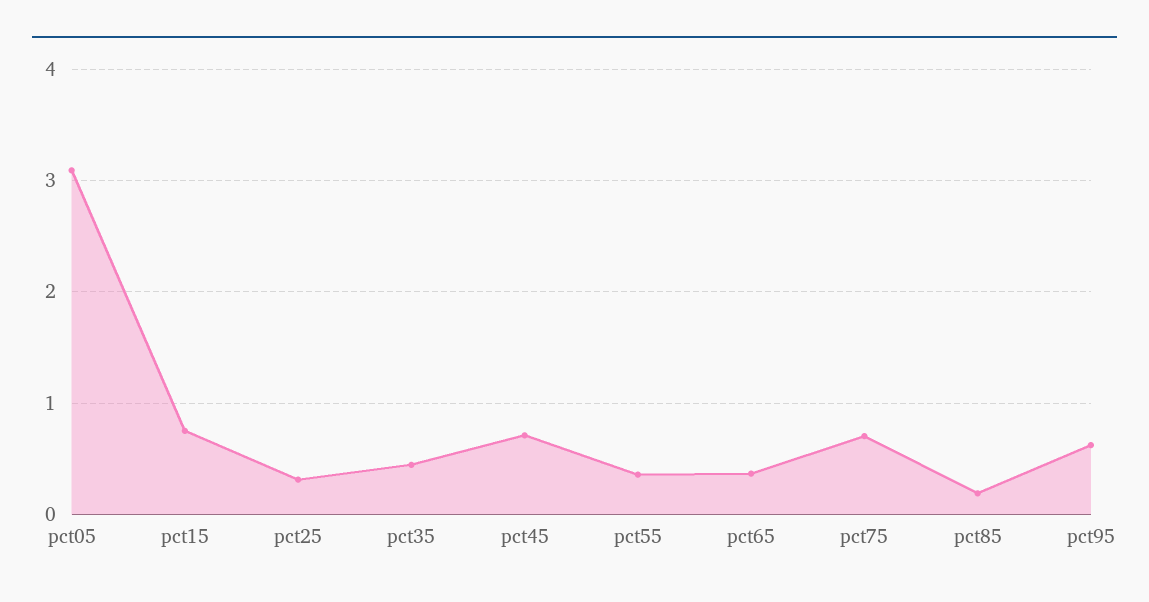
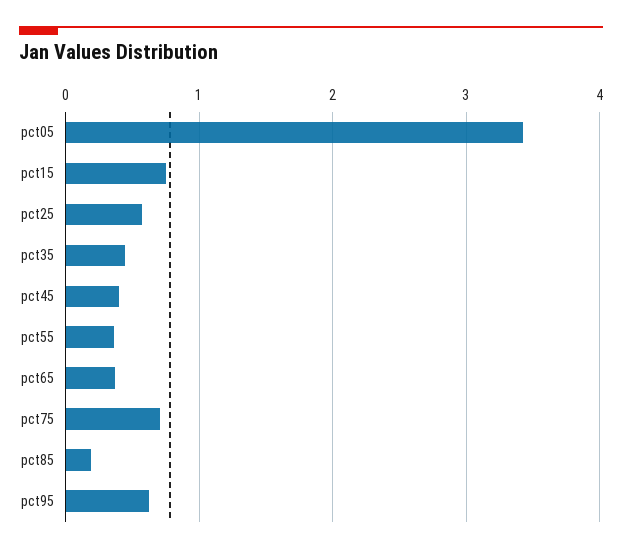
  {
-   "pct05": 3.1,
+   "pct05": 3.4,
    "pct15": 0.8,
-   "pct25": 0.3,
+   "pct25": 0.6,
    "pct35": 0.4,
-   "pct45": 0.7,
+   "pct45": 0.4,
    "pct55": 0.4,
    "pct65": 0.4,
    "pct75": 0.7,
    "pct85": 0.2,
    "pct95": 0.6
  }

